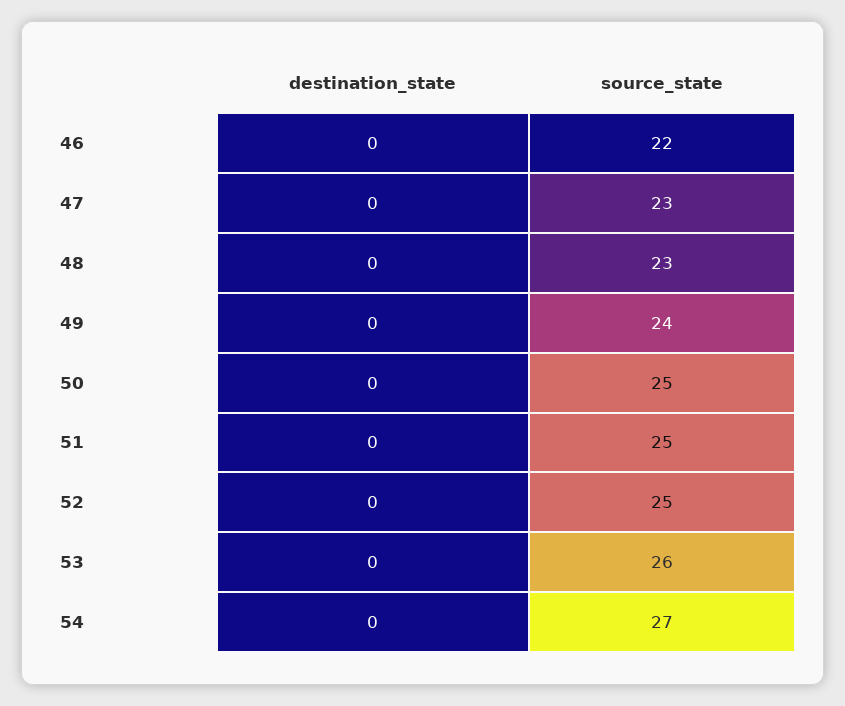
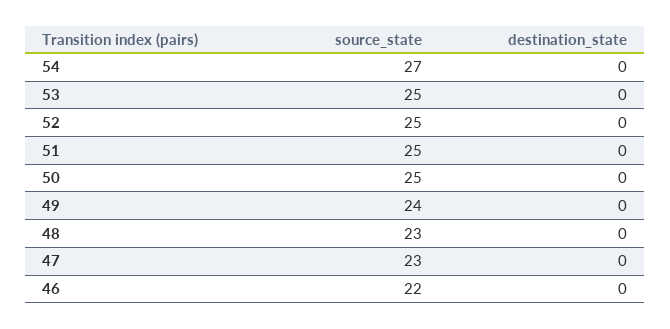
  {
    "destination_state": {
      "46": 0,
      "47": 0,
      "48": 0,
      "49": 0,
      "50": 0,
      "51": 0,
      "52": 0,
      "53": 0,
      "54": 0
    },
    "source_state": {
      "46": 22,
      "47": 23,
      "48": 23,
      "49": 24,
      "50": 25,
      "51": 25,
      "52": 25,
-     "53": 26,
+     "53": 25,
      "54": 27
    }
  }

